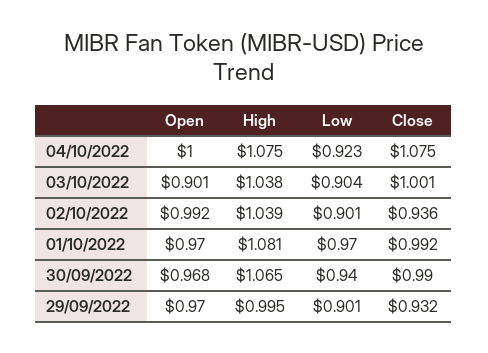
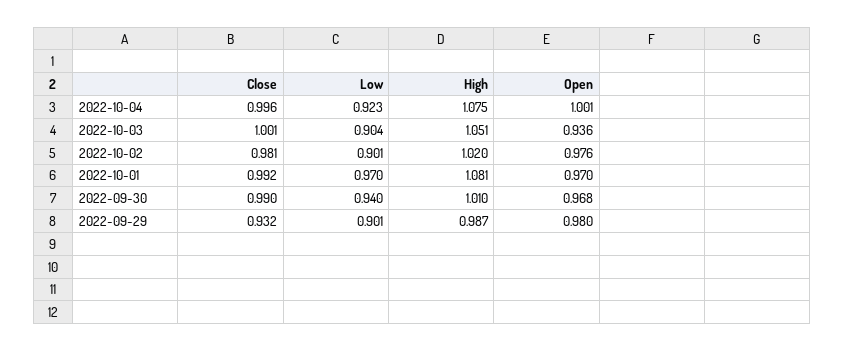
  {
    "Open": {
-     "04/10/2022": 1,
+     "04/10/2022": 1.001,
-     "03/10/2022": 0.901,
+     "03/10/2022": 0.936,
-     "02/10/2022": 0.992,
+     "02/10/2022": 0.976,
      "01/10/2022": 0.97,
      "30/09/2022": 0.968,
-     "29/09/2022": 0.97
+     "29/09/2022": 0.98
    },
    "High": {
      "04/10/2022": 1.075,
-     "03/10/2022": 1.038,
+     "03/10/2022": 1.051,
-     "02/10/2022": 1.039,
+     "02/10/2022": 1.02,
      "01/10/2022": 1.081,
-     "30/09/2022": 1.065,
+     "30/09/2022": 1.01,
-     "29/09/2022": 0.995
+     "29/09/2022": 0.987
    },
    "Low": {
      "04/10/2022": 0.923,
      "03/10/2022": 0.904,
      "02/10/2022": 0.901,
      "01/10/2022": 0.97,
      "30/09/2022": 0.94,
      "29/09/2022": 0.901
    },
    "Close": {
-     "04/10/2022": 1.075,
+     "04/10/2022": 0.996,
      "03/10/2022": 1.001,
-     "02/10/2022": 0.936,
+     "02/10/2022": 0.981,
      "01/10/2022": 0.992,
      "30/09/2022": 0.99,
      "29/09/2022": 0.932
    }
  }

